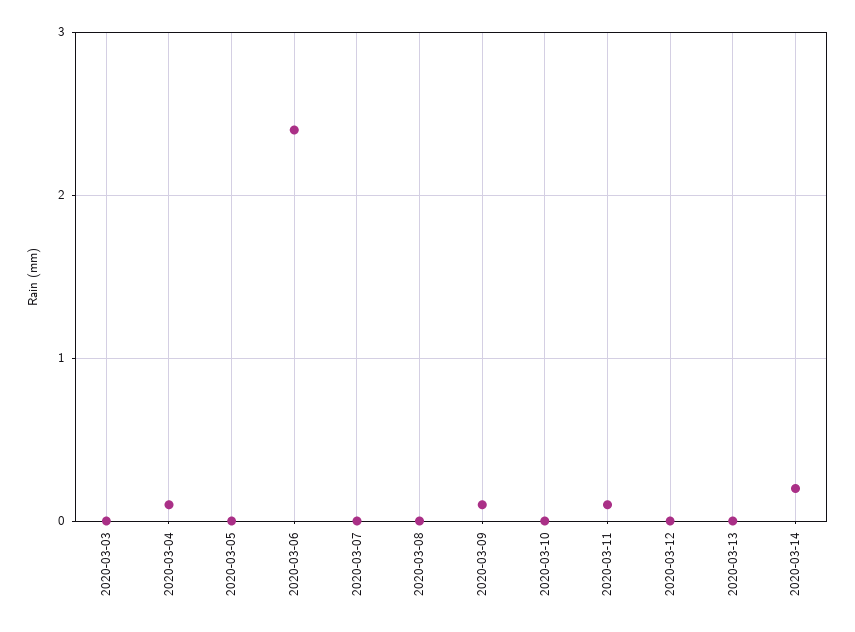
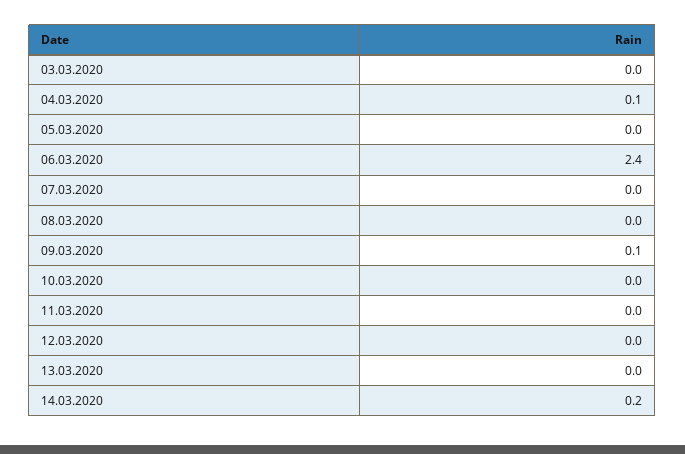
  {
    "2020-03-03": 0,
    "2020-03-04": 0.1,
    "2020-03-05": 0,
    "2020-03-06": 2.4,
    "2020-03-07": 0,
    "2020-03-08": 0,
    "2020-03-09": 0.1,
    "2020-03-10": 0,
-   "2020-03-11": 0.1,
+   "2020-03-11": 0,
    "2020-03-12": 0,
    "2020-03-13": 0,
    "2020-03-14": 0.2
  }

